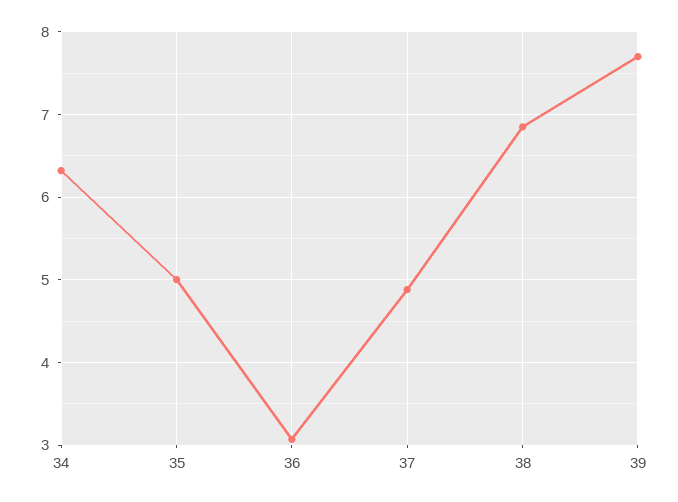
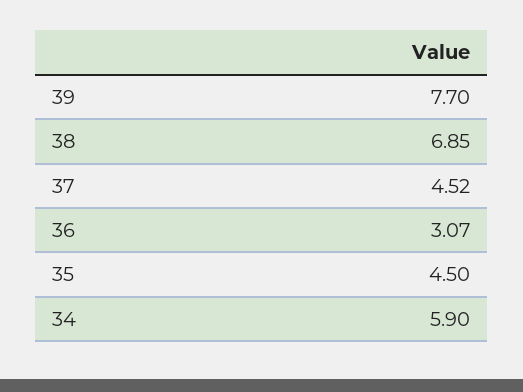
  {
-   "34": 6.3,
+   "34": 5.9,
-   "35": 5,
+   "35": 4.5,
    "36": 3.07,
-   "37": 4.9,
+   "37": 4.52,
    "38": 6.85,
    "39": 7.7
  }

